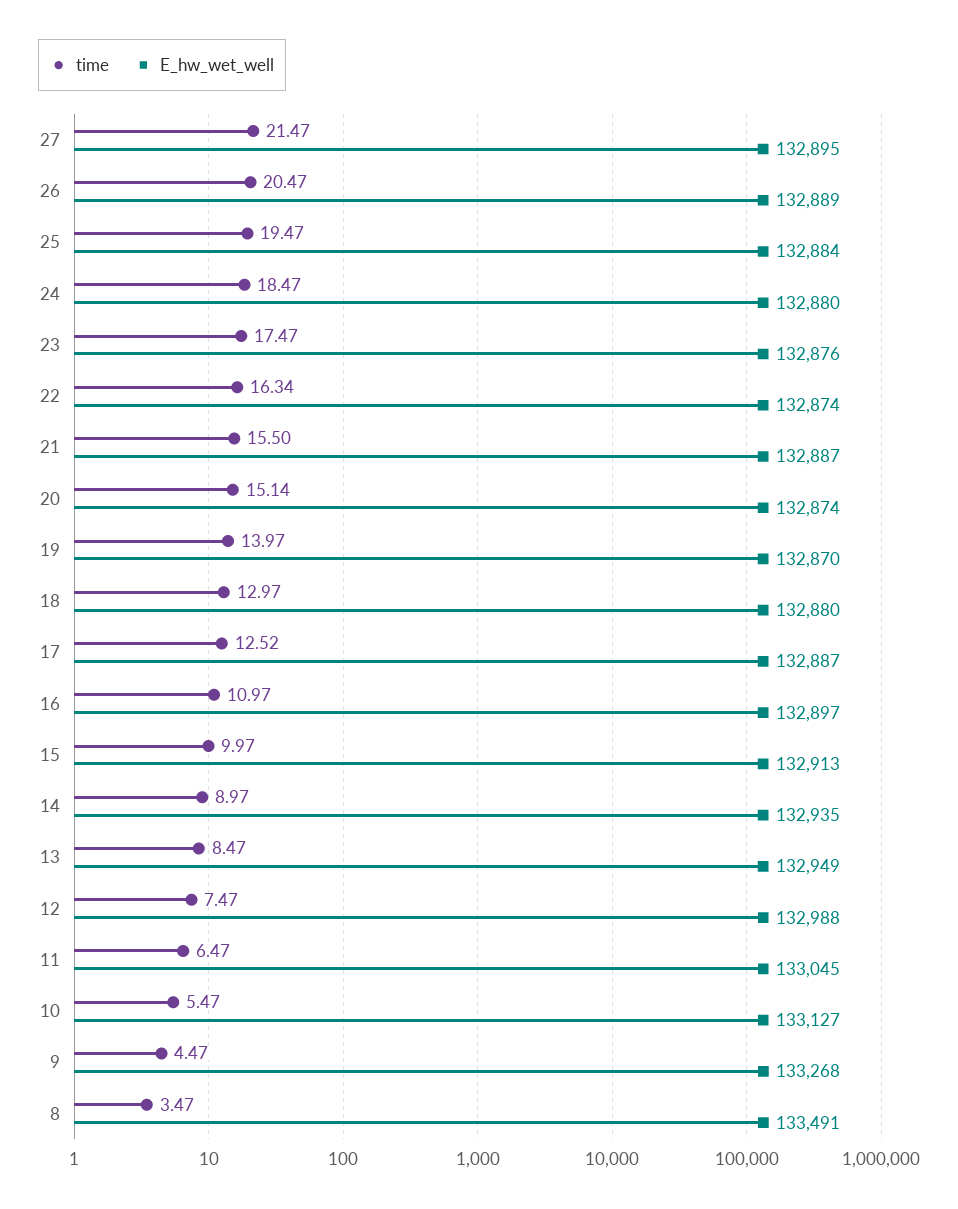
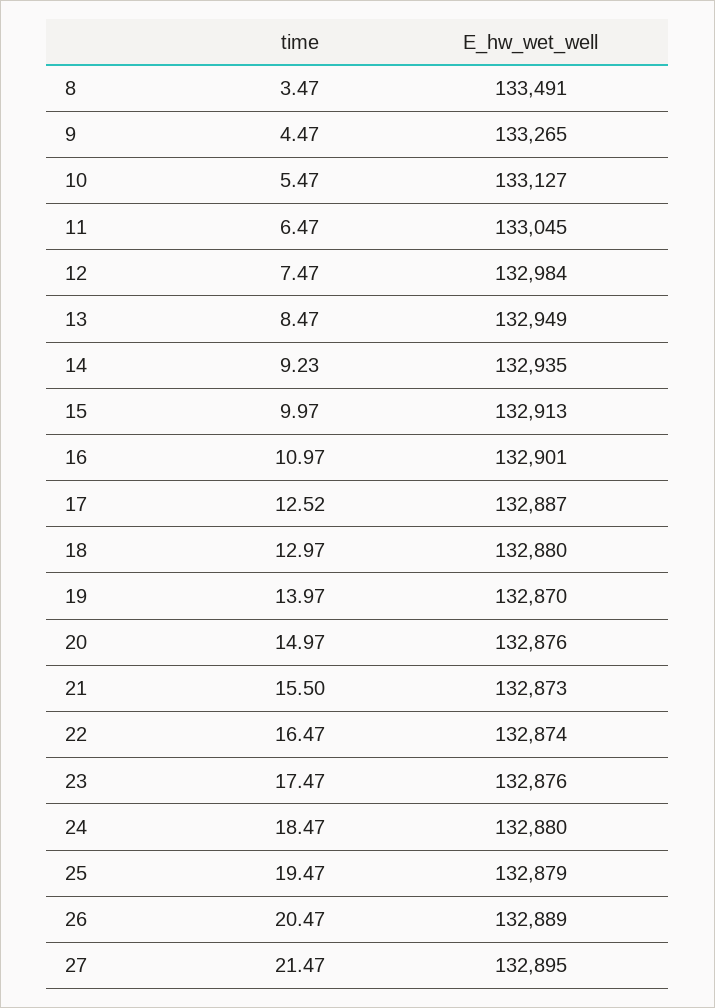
  {
    "time": {
      "27": 21.47,
      "26": 20.47,
      "25": 19.47,
      "24": 18.47,
      "23": 17.47,
-     "22": 16.34,
+     "22": 16.47,
      "21": 15.5,
-     "20": 15.14,
+     "20": 14.97,
      "19": 13.97,
      "18": 12.97,
      "17": 12.52,
      "16": 10.97,
      "15": 9.97,
-     "14": 8.97,
+     "14": 9.23,
      "13": 8.47,
      "12": 7.47,
      "11": 6.47,
      "10": 5.47,
      "9": 4.47,
      "8": 3.47
    },
    "E_hw_wet_well": {
      "27": 132895,
      "26": 132889,
-     "25": 132884,
+     "25": 132879,
      "24": 132880,
      "23": 132876,
      "22": 132874,
-     "21": 132887,
+     "21": 132873,
-     "20": 132874,
+     "20": 132876,
      "19": 132870,
      "18": 132880,
      "17": 132887,
-     "16": 132897,
+     "16": 132901,
      "15": 132913,
      "14": 132935,
      "13": 132949,
-     "12": 132988,
+     "12": 132984,
      "11": 133045,
      "10": 133127,
-     "9": 133268,
+     "9": 133265,
      "8": 133491
    }
  }

